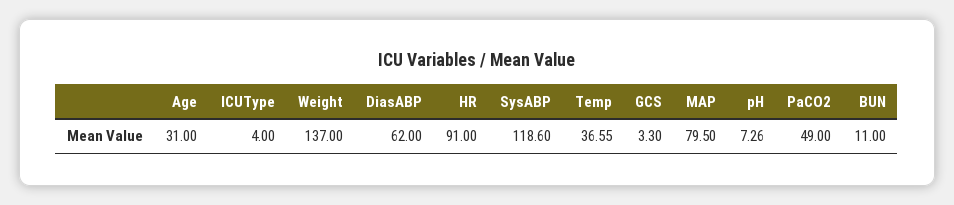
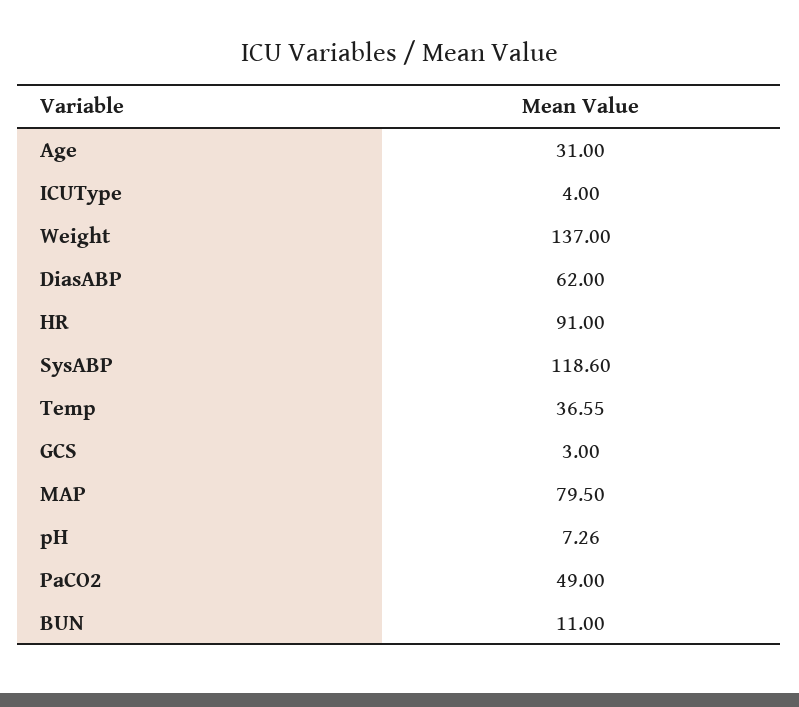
  {
    "Age": 31,
    "ICUType": 4,
    "Weight": 137,
    "DiasABP": 62,
    "HR": 91,
    "SysABP": 118.6,
    "Temp": 36.55,
-   "GCS": 3.3,
+   "GCS": 3,
    "MAP": 79.5,
    "pH": 7.26,
    "PaCO2": 49,
    "BUN": 11
  }

